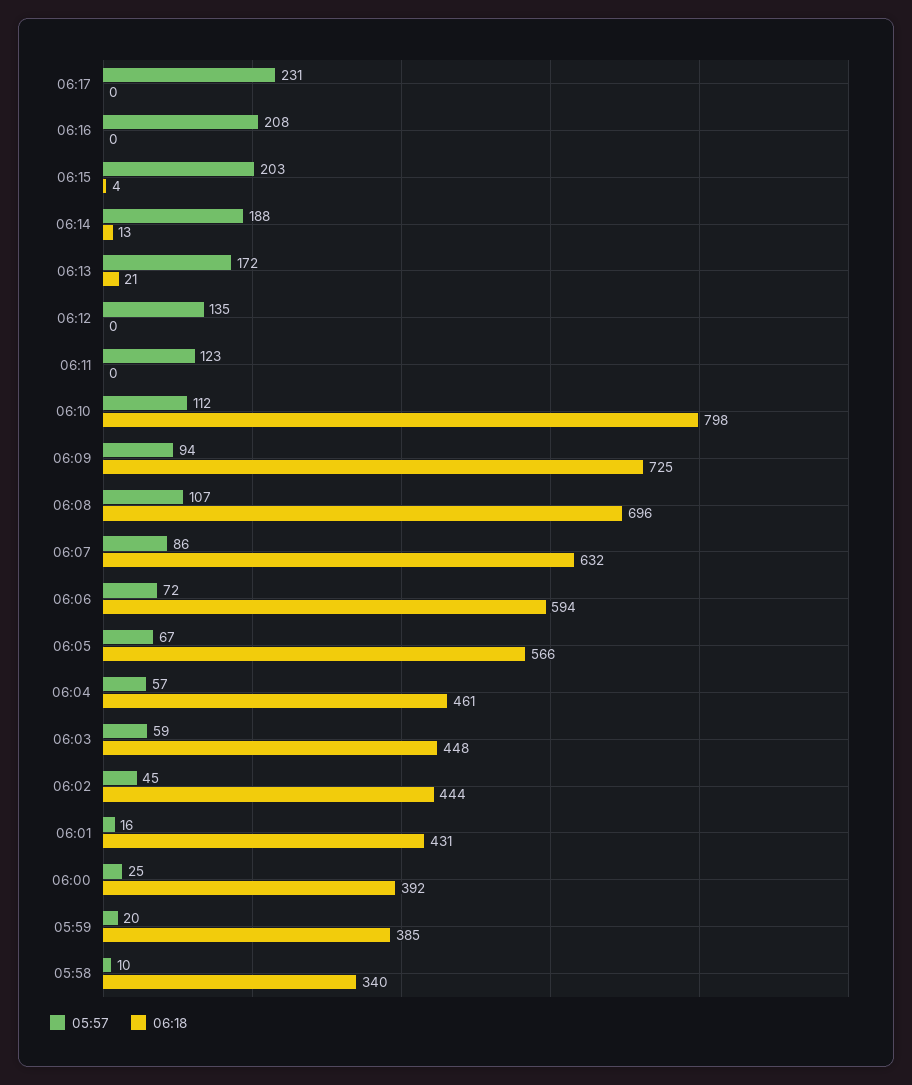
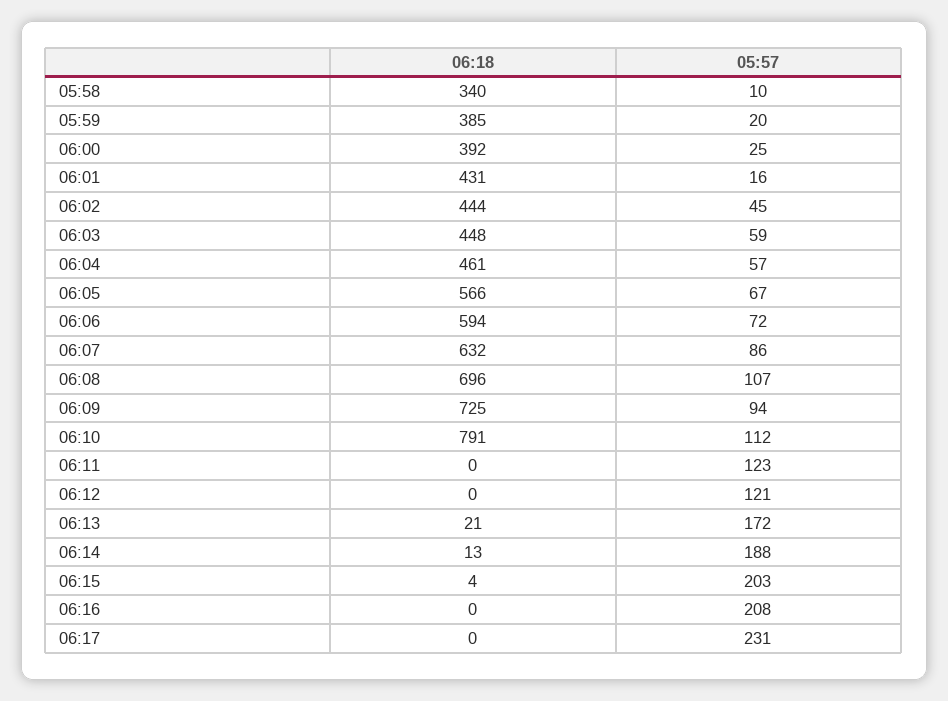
  {
    "05:57": {
      "06:17": 231,
      "06:16": 208,
      "06:15": 203,
      "06:14": 188,
      "06:13": 172,
-     "06:12": 135,
+     "06:12": 121,
      "06:11": 123,
      "06:10": 112,
      "06:09": 94,
      "06:08": 107,
      "06:07": 86,
      "06:06": 72,
      "06:05": 67,
      "06:04": 57,
      "06:03": 59,
      "06:02": 45,
      "06:01": 16,
      "06:00": 25,
      "05:59": 20,
      "05:58": 10
    },
    "06:18": {
      "06:17": 0,
      "06:16": 0,
      "06:15": 4,
      "06:14": 13,
      "06:13": 21,
      "06:12": 0,
      "06:11": 0,
-     "06:10": 798,
+     "06:10": 791,
      "06:09": 725,
      "06:08": 696,
      "06:07": 632,
      "06:06": 594,
      "06:05": 566,
      "06:04": 461,
      "06:03": 448,
      "06:02": 444,
      "06:01": 431,
      "06:00": 392,
      "05:59": 385,
      "05:58": 340
    }
  }

